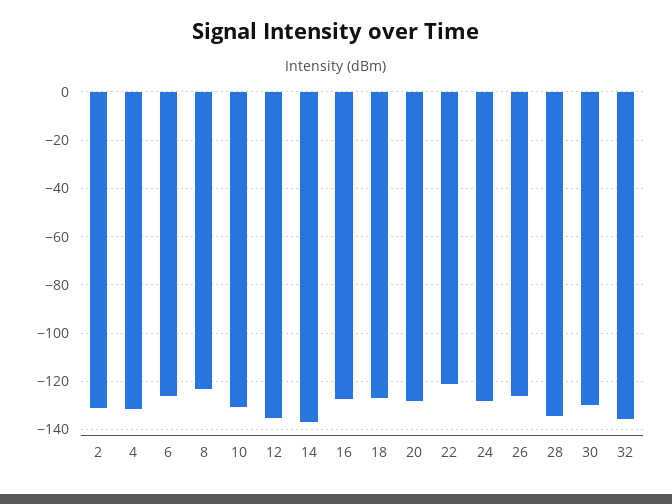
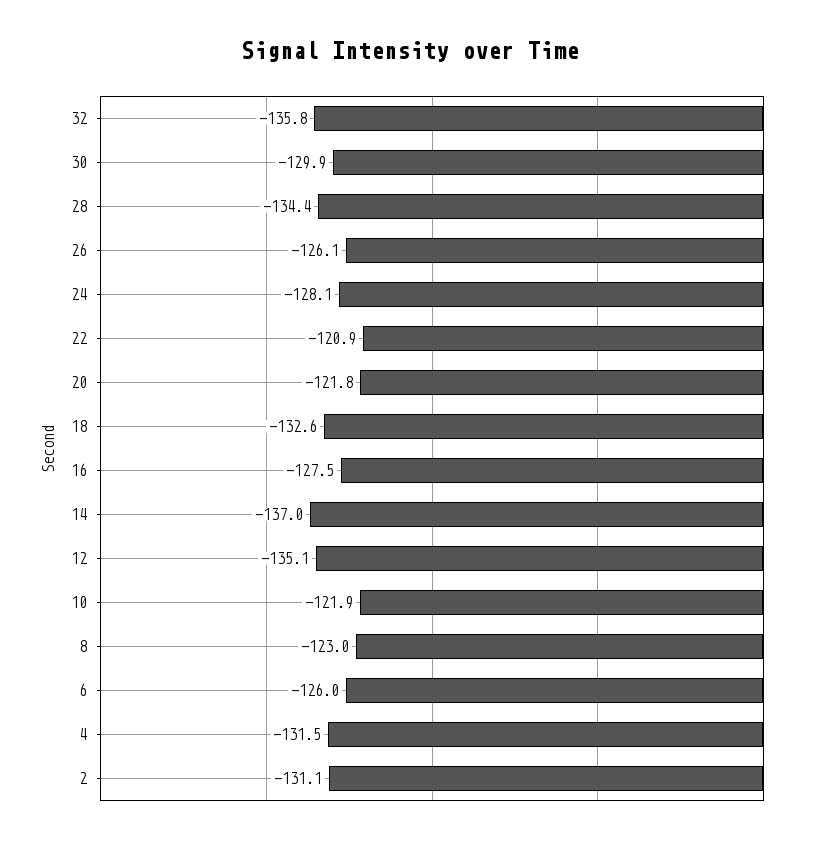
  {
    "2": -131.1,
    "4": -131.5,
    "6": -126,
    "8": -123,
-   "10": -130,
+   "10": -121.9,
    "12": -135.1,
    "14": -137,
    "16": -127.5,
-   "18": -127.5,
+   "18": -132.6,
-   "20": -127.5,
+   "20": -121.8,
    "22": -120.9,
    "24": -128.1,
    "26": -126.1,
    "28": -134.4,
    "30": -129.9,
    "32": -135.8
  }

